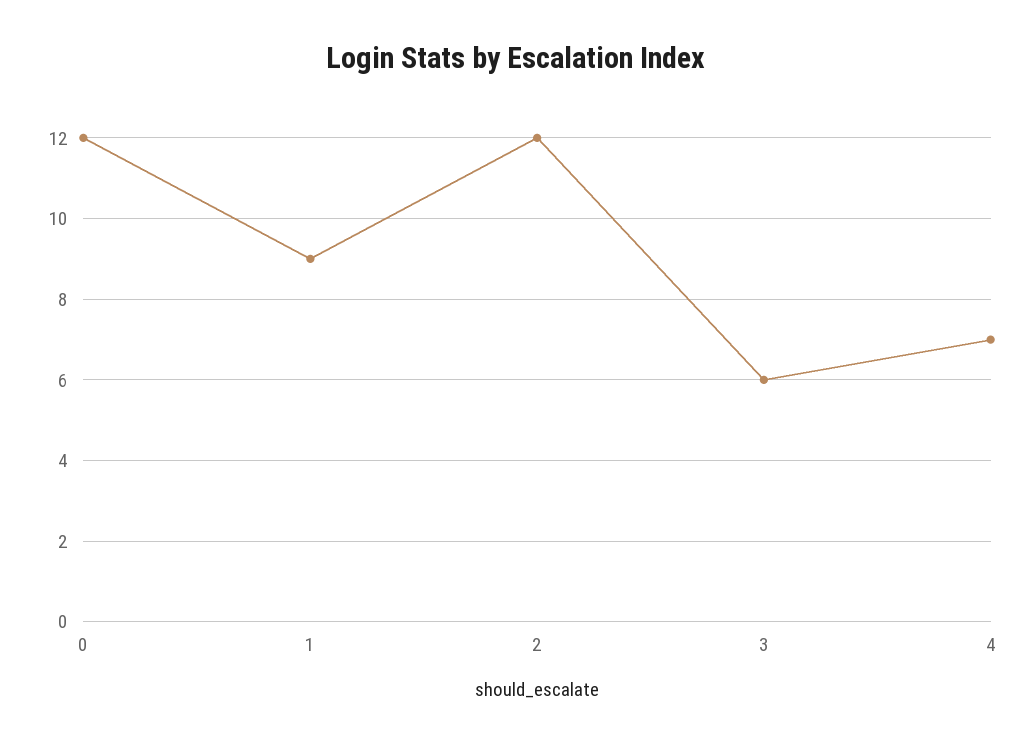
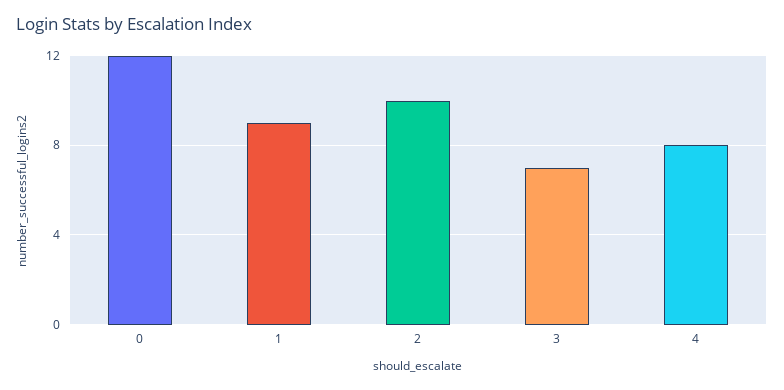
  {
    "0": 12,
    "1": 9,
-   "2": 12,
+   "2": 10,
-   "3": 6,
+   "3": 7,
-   "4": 7
+   "4": 8
  }

